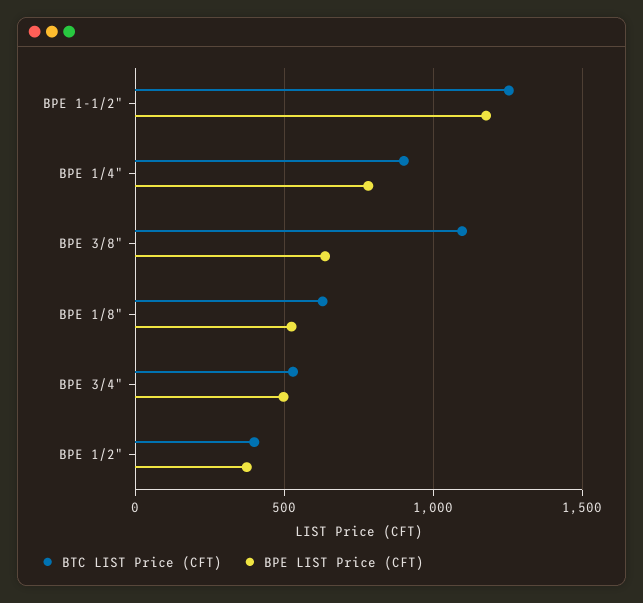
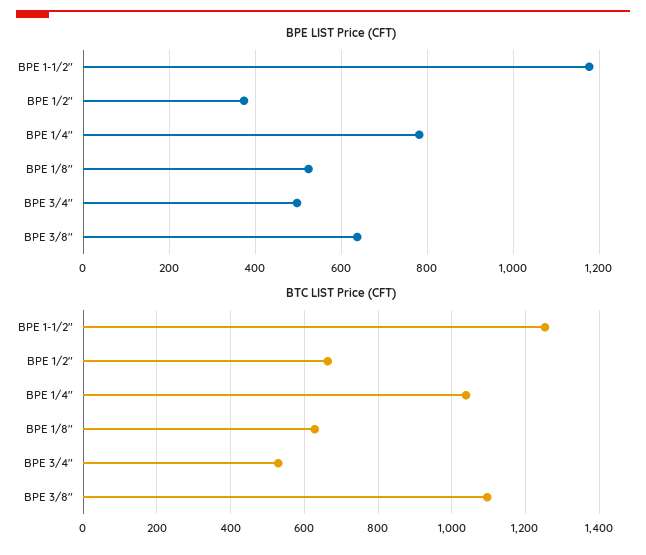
  {
    "BTC LIST Price (CFT)": {
      "BPE 1-1/2\"": 1260,
-     "BPE 1/4\"": 900,
+     "BPE 1/4\"": 1040,
      "BPE 3/8\"": 1100,
      "BPE 1/8\"": 620,
      "BPE 3/4\"": 520,
-     "BPE 1/2\"": 400
+     "BPE 1/2\"": 660
    },
    "BPE LIST Price (CFT)": {
      "BPE 1-1/2\"": 1180,
      "BPE 1/4\"": 780,
      "BPE 3/8\"": 640,
      "BPE 1/8\"": 520,
      "BPE 3/4\"": 500,
      "BPE 1/2\"": 380
    }
  }

